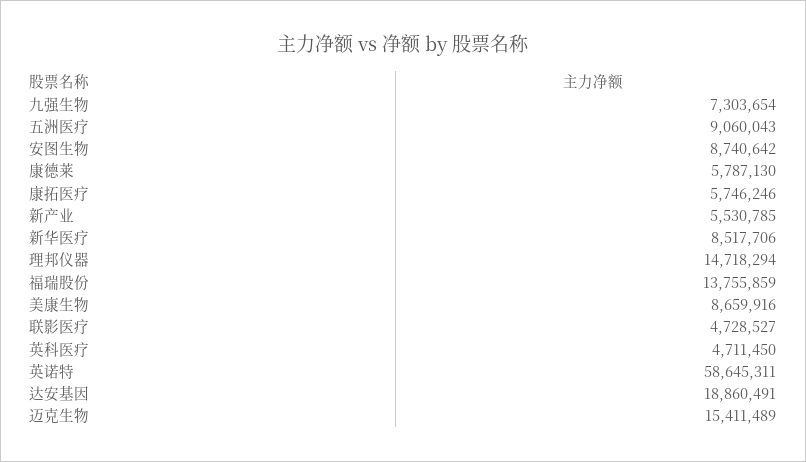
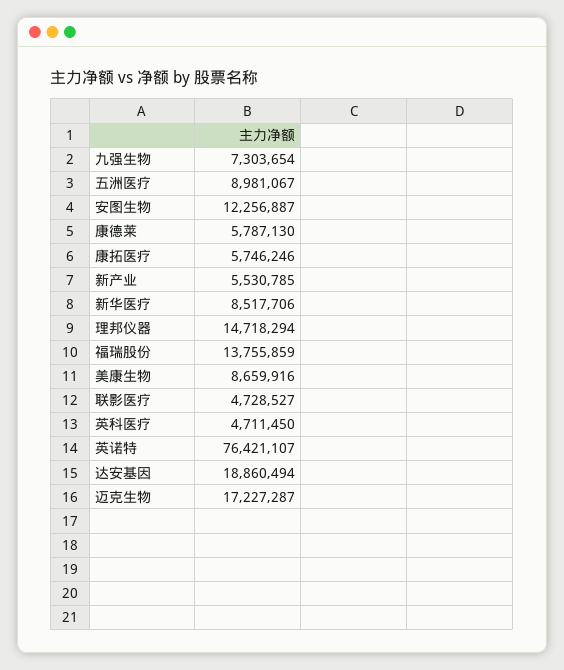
  {
    "九强生物": 7303654,
-   "五洲医疗": 9060043,
+   "五洲医疗": 8981067,
-   "安图生物": 8740642,
+   "安图生物": 12256887,
    "康德莱": 5787130,
    "康拓医疗": 5746246,
    "新产业": 5530785,
    "新华医疗": 8517706,
    "理邦仪器": 14718294,
    "福瑞股份": 13755859,
    "美康生物": 8659916,
    "联影医疗": 4728527,
    "英科医疗": 4711450,
-   "英诺特": 58645311,
+   "英诺特": 76421107,
-   "达安基因": 18860491,
+   "达安基因": 18860494,
-   "迈克生物": 15411489
+   "迈克生物": 17227287
  }

